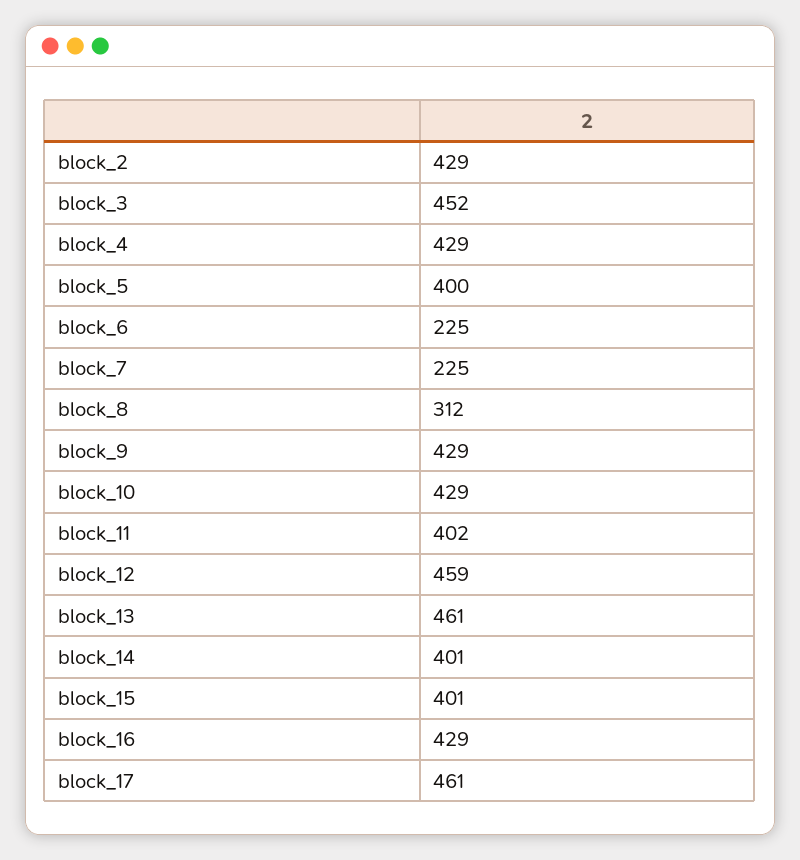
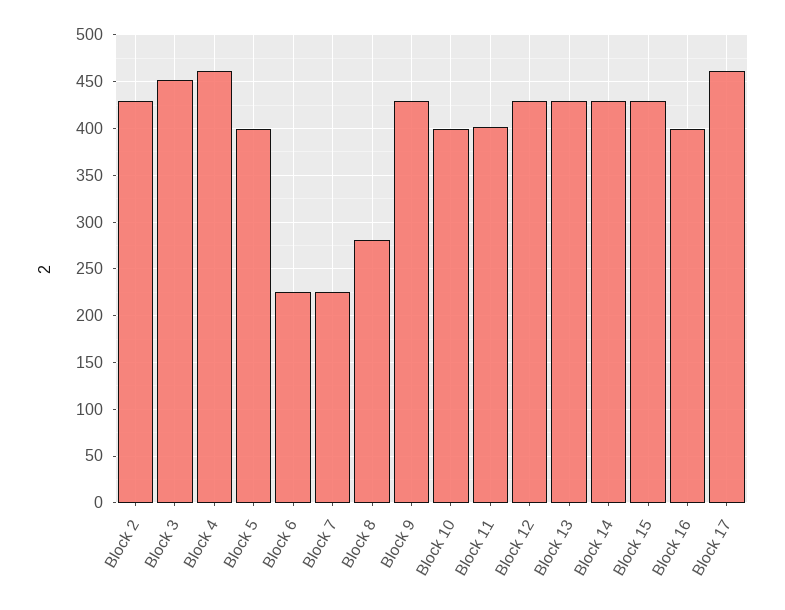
  {
    "block_2": 429,
    "block_3": 452,
-   "block_4": 429,
+   "block_4": 460,
    "block_5": 400,
    "block_6": 225,
    "block_7": 225,
-   "block_8": 312,
+   "block_8": 280,
    "block_9": 429,
-   "block_10": 429,
+   "block_10": 400,
    "block_11": 402,
-   "block_12": 459,
+   "block_12": 430,
-   "block_13": 461,
+   "block_13": 430,
-   "block_14": 401,
+   "block_14": 430,
-   "block_15": 401,
+   "block_15": 430,
-   "block_16": 429,
+   "block_16": 400,
    "block_17": 461
  }

